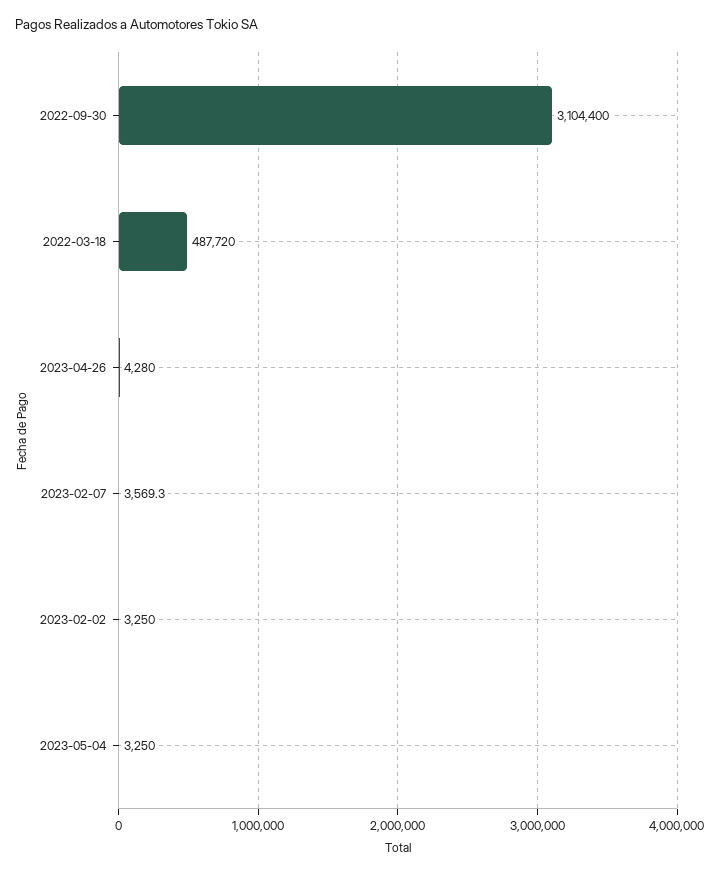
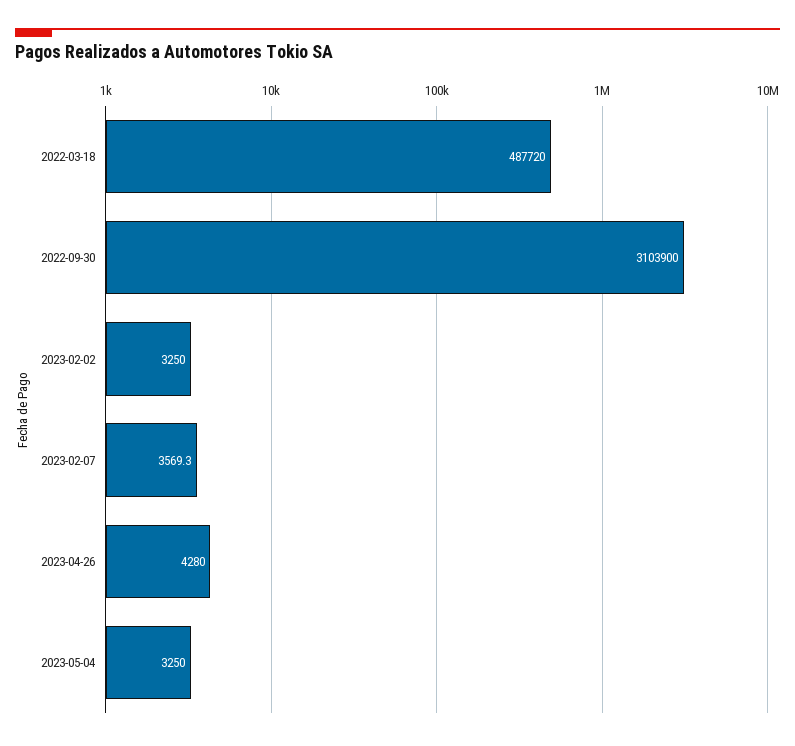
  {
-   "2022-09-30": 3104400,
+   "2022-09-30": 3103900,
    "2022-03-18": 487720,
    "2023-04-26": 4280,
    "2023-02-07": 3569.3,
    "2023-02-02": 3250,
    "2023-05-04": 3250
  }

